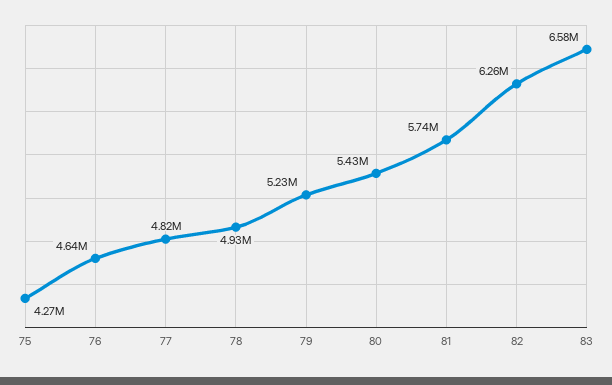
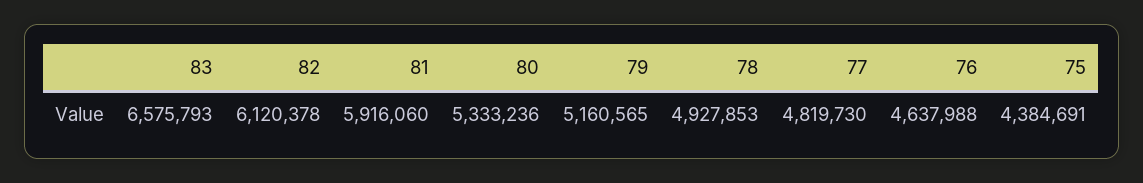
  {
-   "75": 4270000,
+   "75": 4384691,
    "76": 4637988,
    "77": 4819730,
    "78": 4927853,
-   "79": 5230000,
+   "79": 5160565,
-   "80": 5430000,
+   "80": 5333236,
-   "81": 5740000,
+   "81": 5916060,
-   "82": 6260000,
+   "82": 6120378,
    "83": 6575793
  }

